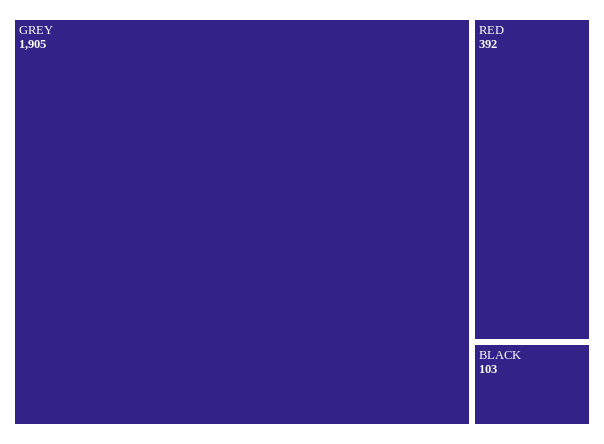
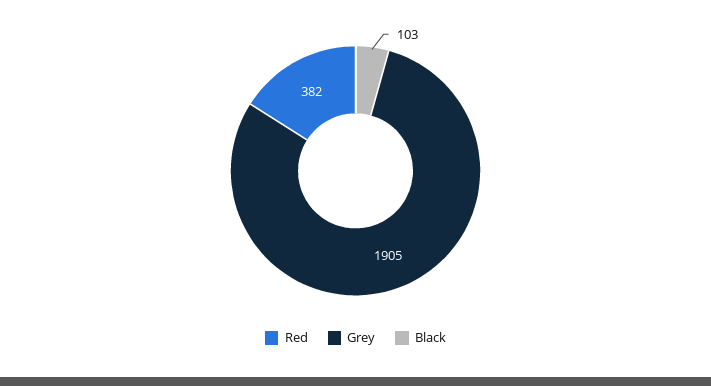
  {
    "GREY": 1905,
-   "RED": 392,
+   "RED": 382,
    "BLACK": 103
  }

